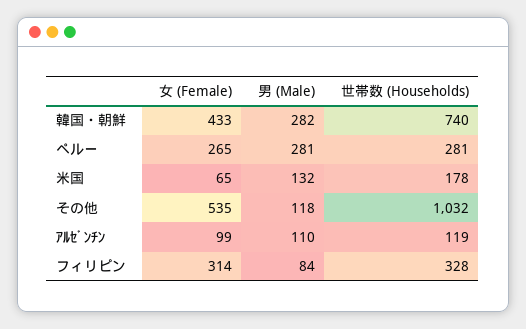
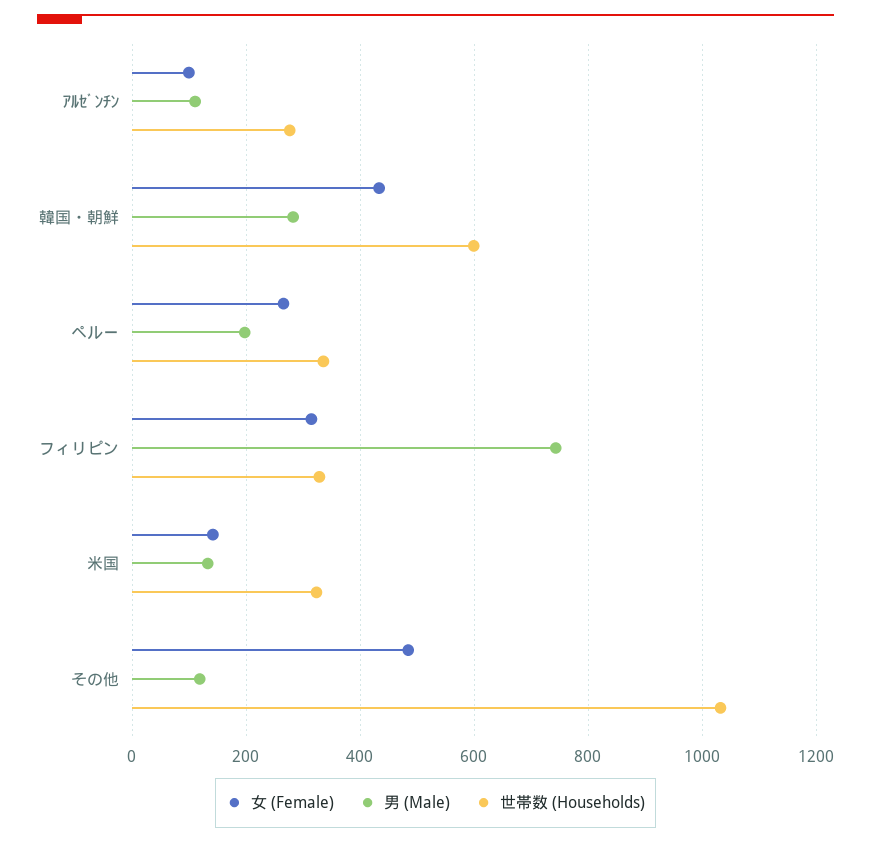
  {
    "女 (Female)": {
      "韓国・朝鮮": 433,
      "ペルー": 265,
-     "米国": 65,
+     "米国": 140,
-     "その他": 535,
+     "その他": 480,
      "ｱﾙｾﾞﾝﾁﾝ": 99,
      "フィリピン": 314
    },
    "男 (Male)": {
      "韓国・朝鮮": 282,
-     "ペルー": 281,
+     "ペルー": 200,
      "米国": 132,
      "その他": 118,
      "ｱﾙｾﾞﾝﾁﾝ": 110,
-     "フィリピン": 84
+     "フィリピン": 740
    },
    "世帯数 (Households)": {
-     "韓国・朝鮮": 740,
+     "韓国・朝鮮": 600,
-     "ペルー": 281,
+     "ペルー": 340,
-     "米国": 178,
+     "米国": 320,
      "その他": 1032,
-     "ｱﾙｾﾞﾝﾁﾝ": 119,
+     "ｱﾙｾﾞﾝﾁﾝ": 280,
      "フィリピン": 328
    }
  }

